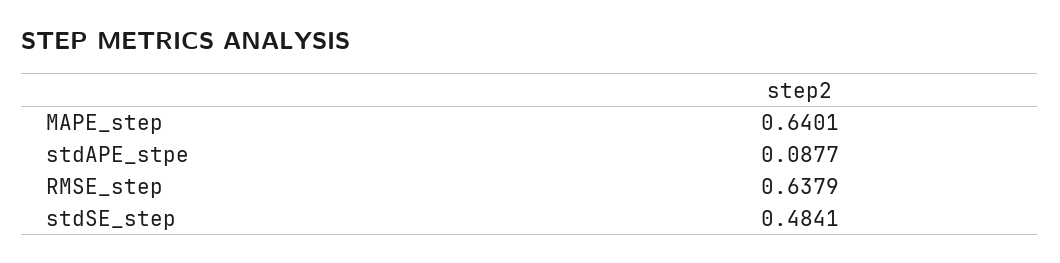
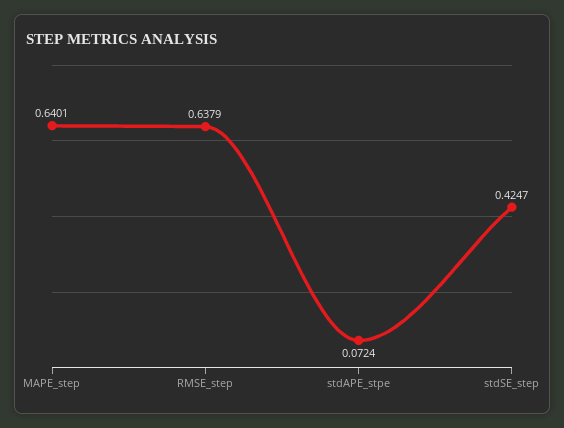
  {
    "MAPE_step": 0.6401,
-   "stdAPE_stpe": 0.0877,
+   "stdAPE_stpe": 0.0724,
    "RMSE_step": 0.6379,
-   "stdSE_step": 0.4841
+   "stdSE_step": 0.4247
  }

